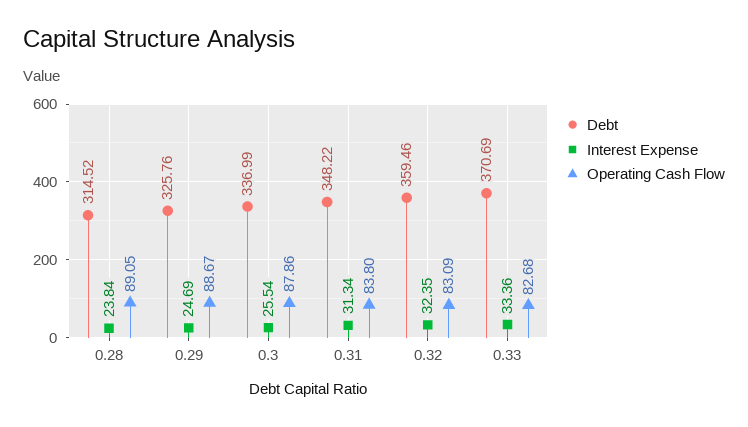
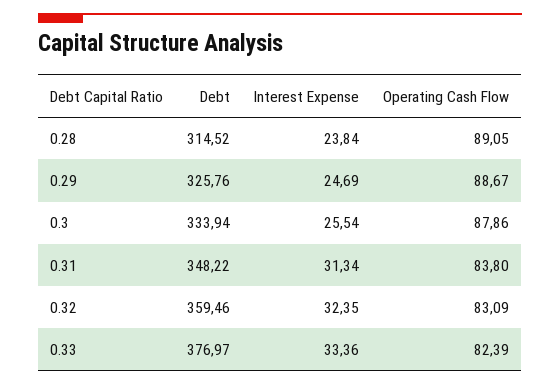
  {
    "Debt": {
      "0.28": 314.52,
      "0.29": 325.76,
-     "0.3": 336.99,
+     "0.3": 333.94,
      "0.31": 348.22,
      "0.32": 359.46,
-     "0.33": 370.69
+     "0.33": 376.97
    },
    "Interest Expense": {
      "0.28": 23.84,
      "0.29": 24.69,
      "0.3": 25.54,
      "0.31": 31.34,
      "0.32": 32.35,
      "0.33": 33.36
    },
    "Operating Cash Flow": {
      "0.28": 89.05,
      "0.29": 88.67,
      "0.3": 87.86,
      "0.31": 83.8,
      "0.32": 83.09,
-     "0.33": 82.68
+     "0.33": 82.39
    }
  }

